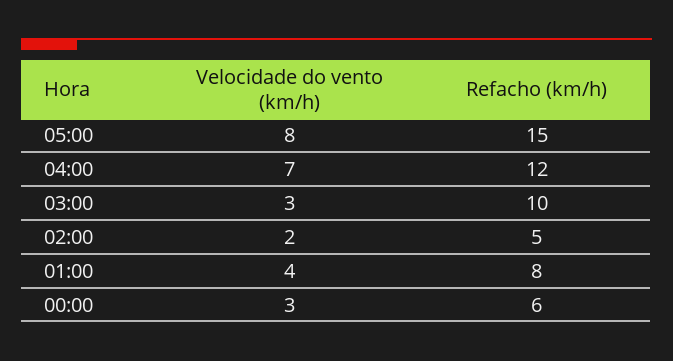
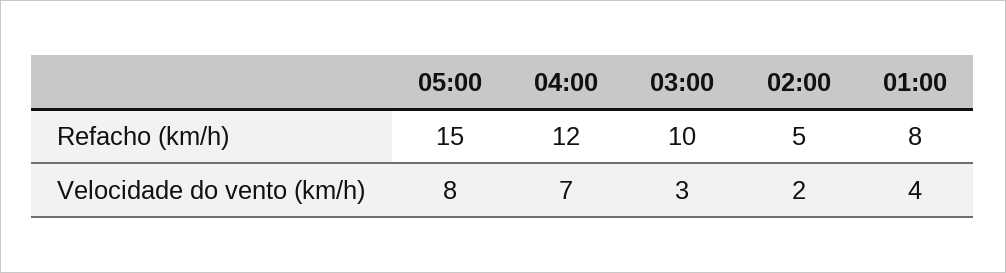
  {
    "Velocidade do vento (km/h)": {
      "05:00": 8,
      "04:00": 7,
      "03:00": 3,
      "02:00": 2,
-     "01:00": 4,
+     "01:00": 4
-     "00:00": 3
    },
    "Refacho (km/h)": {
      "05:00": 15,
      "04:00": 12,
      "03:00": 10,
      "02:00": 5,
-     "01:00": 8,
+     "01:00": 8
-     "00:00": 6
    }
  }

